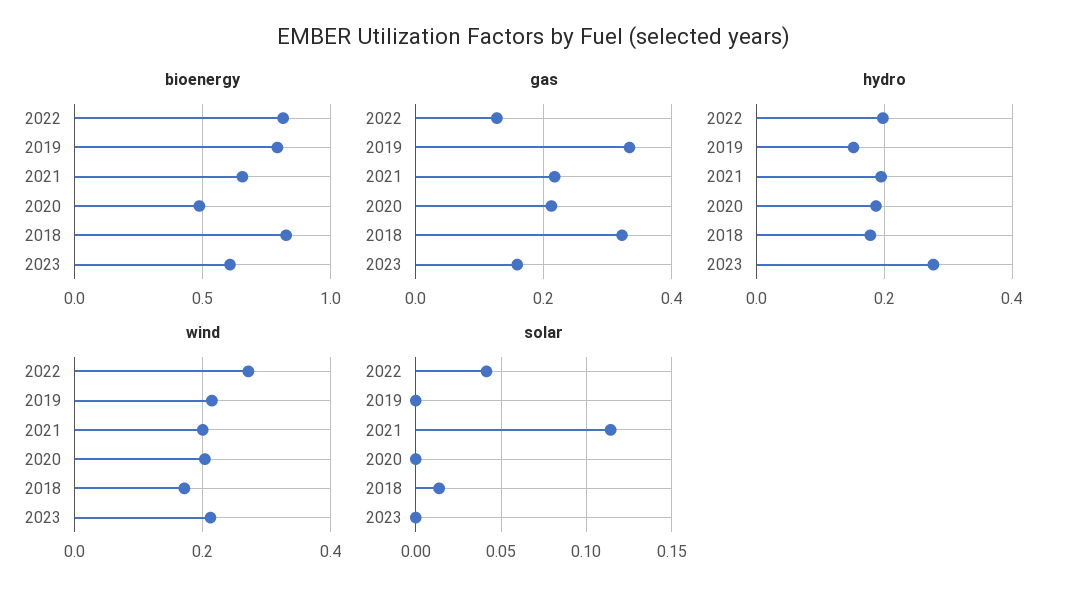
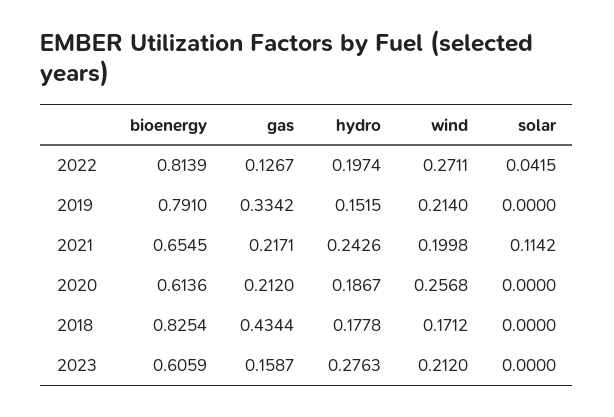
  {
    "bioenergy": {
      "2022": 0.8139,
      "2019": 0.791,
      "2021": 0.6545,
-     "2020": 0.5,
+     "2020": 0.6136,
      "2018": 0.8254,
      "2023": 0.6059
    },
    "gas": {
      "2022": 0.1267,
      "2019": 0.3342,
      "2021": 0.2171,
      "2020": 0.212,
-     "2018": 0.32,
+     "2018": 0.4344,
      "2023": 0.1587
    },
    "hydro": {
      "2022": 0.1974,
      "2019": 0.1515,
-     "2021": 0.2,
+     "2021": 0.2426,
      "2020": 0.1867,
      "2018": 0.1778,
      "2023": 0.2763
    },
    "wind": {
      "2022": 0.2711,
      "2019": 0.214,
      "2021": 0.1998,
-     "2020": 0.2,
+     "2020": 0.2568,
      "2018": 0.1712,
      "2023": 0.212
    },
    "solar": {
      "2022": 0.0415,
      "2019": 0,
      "2021": 0.1142,
      "2020": 0,
-     "2018": 0.015,
+     "2018": 0,
      "2023": 0
    }
  }

